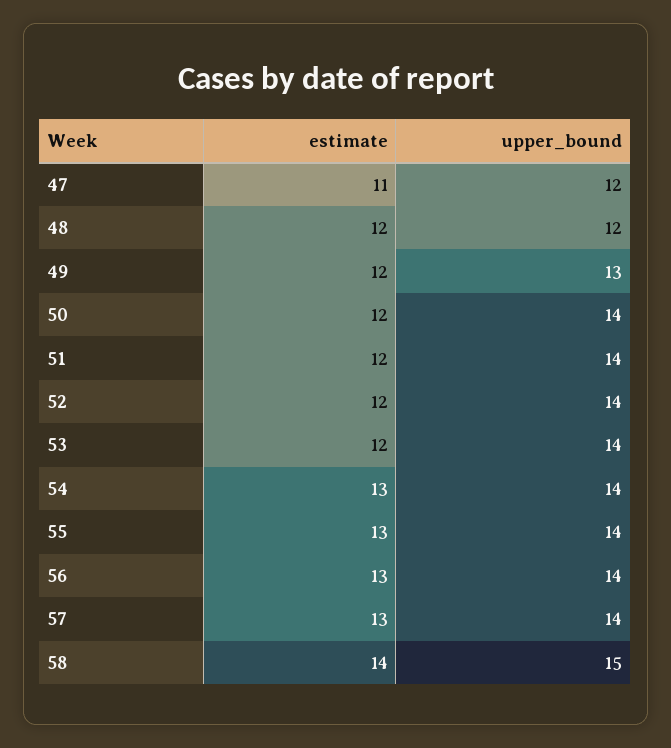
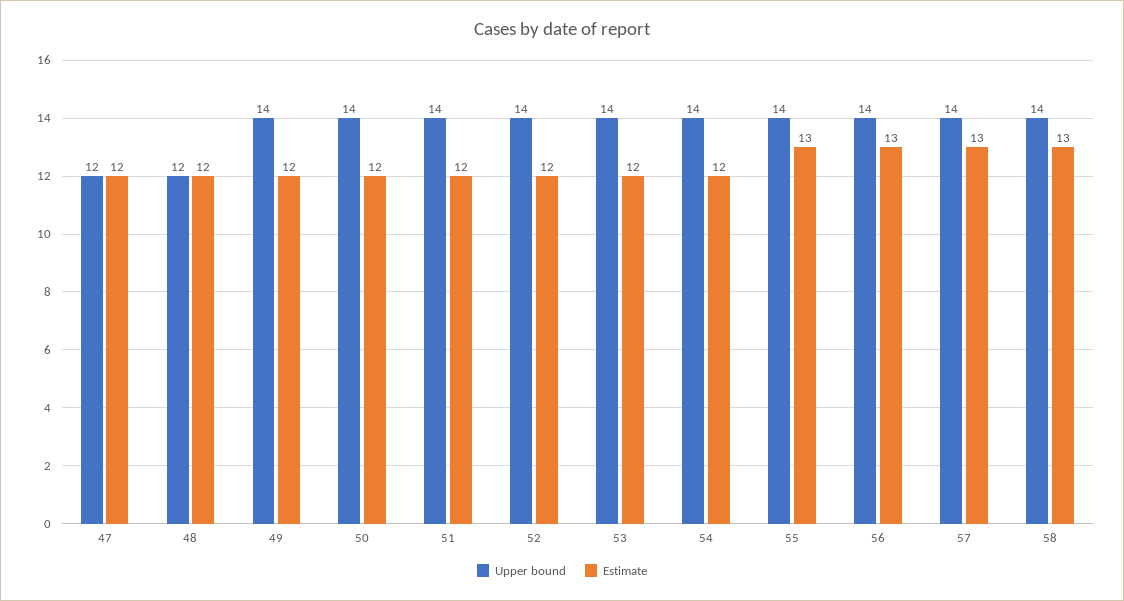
  {
    "estimate": {
-     "47": 11,
+     "47": 12,
      "48": 12,
      "49": 12,
      "50": 12,
      "51": 12,
      "52": 12,
      "53": 12,
-     "54": 13,
+     "54": 12,
      "55": 13,
      "56": 13,
      "57": 13,
-     "58": 14
+     "58": 13
    },
    "upper_bound": {
      "47": 12,
      "48": 12,
-     "49": 13,
+     "49": 14,
      "50": 14,
      "51": 14,
      "52": 14,
      "53": 14,
      "54": 14,
      "55": 14,
      "56": 14,
      "57": 14,
-     "58": 15
+     "58": 14
    }
  }

